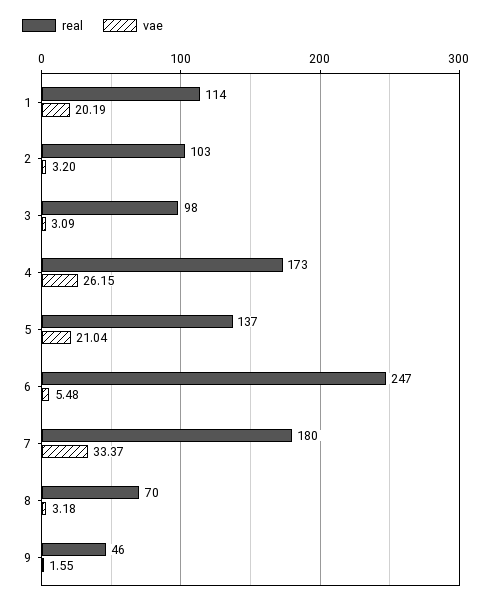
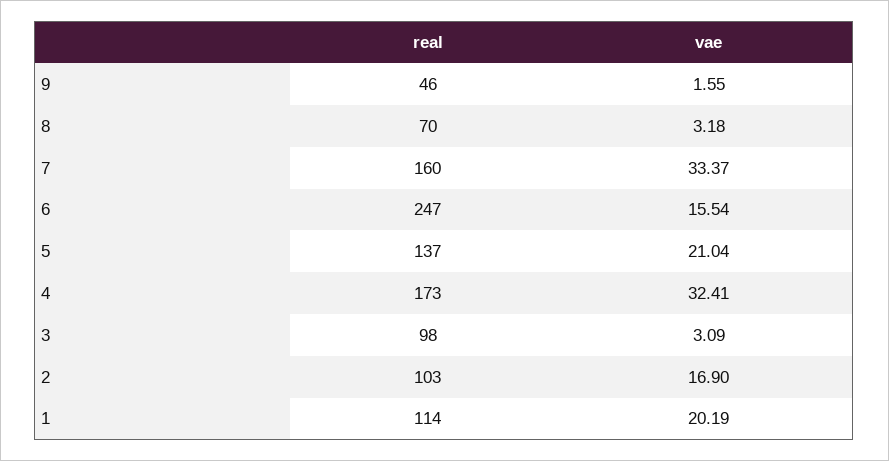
  {
    "real": {
      "1": 114,
      "2": 103,
      "3": 98,
      "4": 173,
      "5": 137,
      "6": 247,
-     "7": 180,
+     "7": 160,
      "8": 70,
      "9": 46
    },
    "vae": {
      "1": 20.19,
-     "2": 3.2,
+     "2": 16.9,
      "3": 3.09,
-     "4": 26.15,
+     "4": 32.41,
      "5": 21.04,
-     "6": 5.48,
+     "6": 15.54,
      "7": 33.37,
      "8": 3.18,
      "9": 1.55
    }
  }

